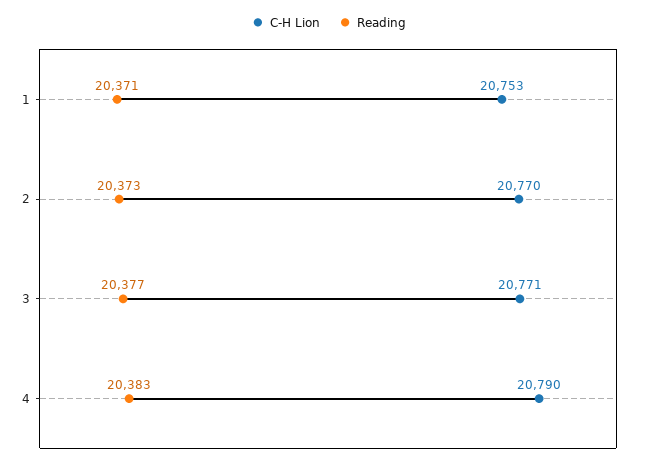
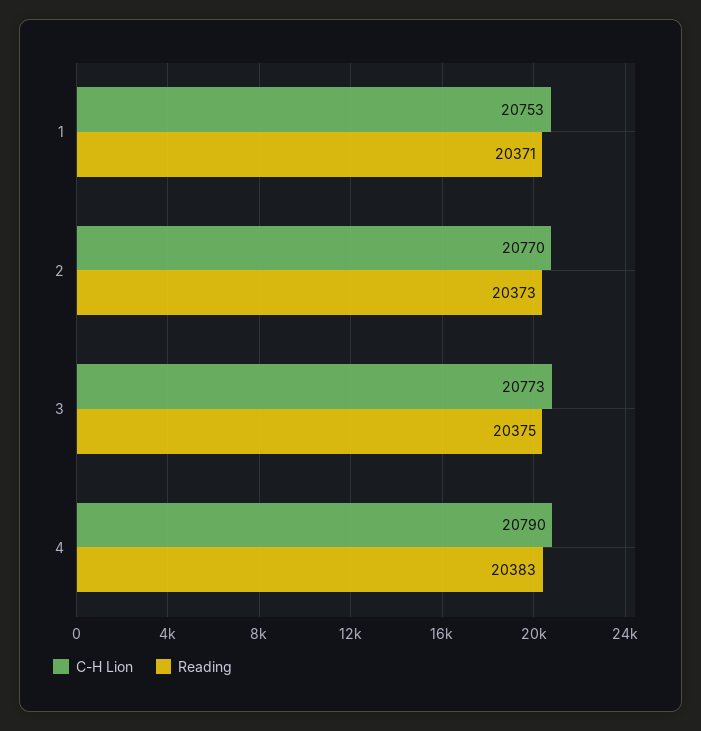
  {
    "C-H Lion": {
      "1": 20753,
      "2": 20770,
-     "3": 20771,
+     "3": 20773,
      "4": 20790
    },
    "Reading": {
      "1": 20371,
      "2": 20373,
-     "3": 20377,
+     "3": 20375,
      "4": 20383
    }
  }

